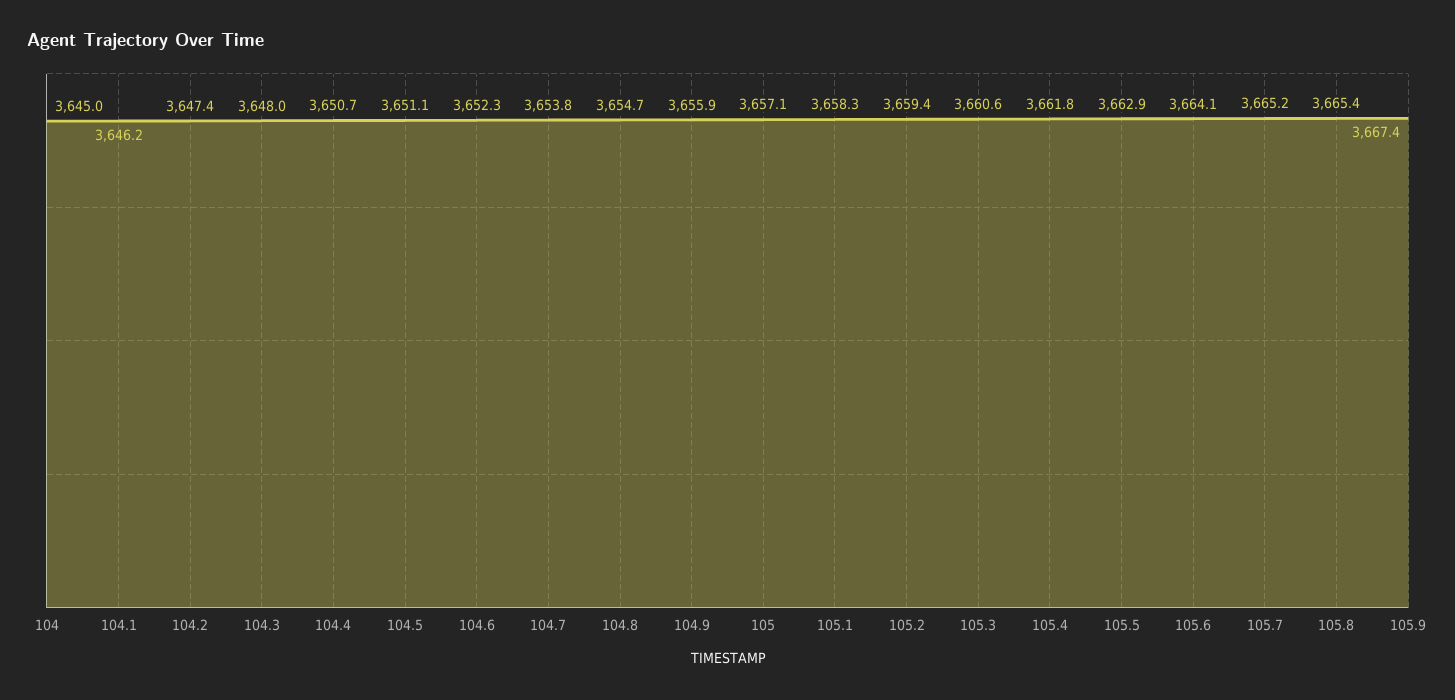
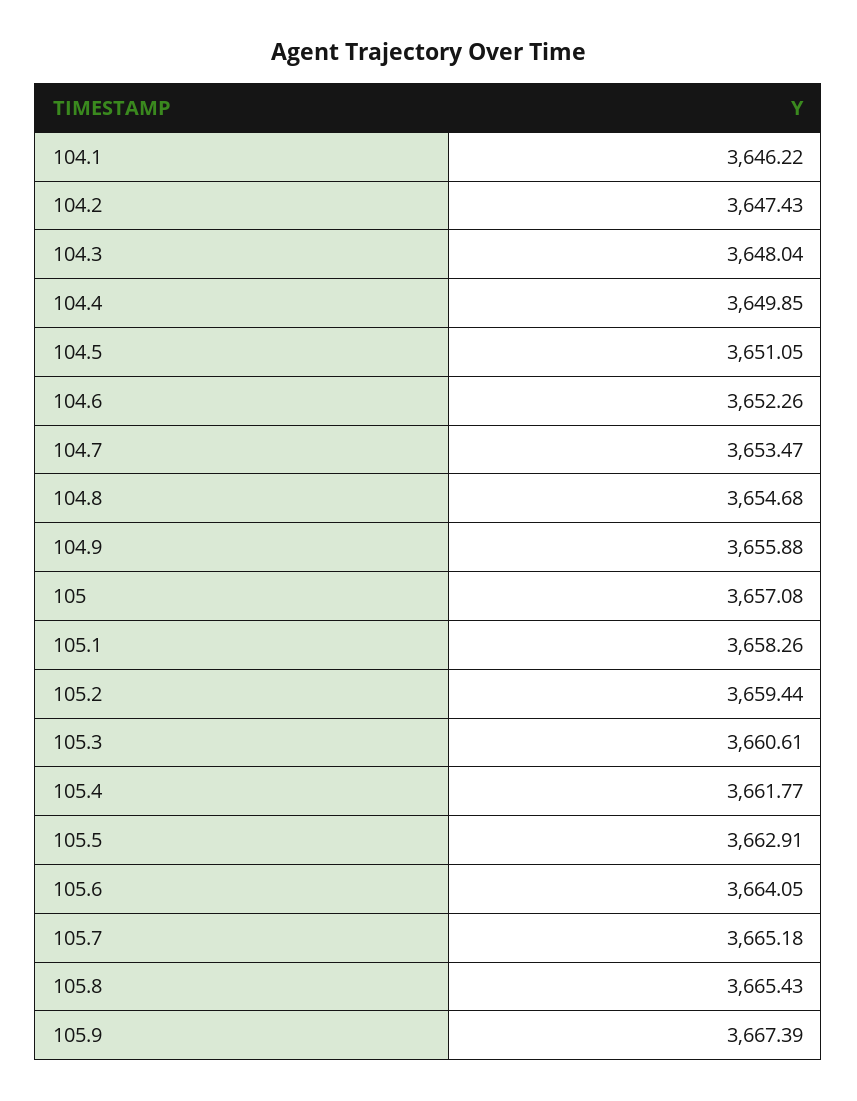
  {
-   "104": 3645,
    "104.1": 3646.22,
    "104.2": 3647.43,
    "104.3": 3648.04,
-   "104.4": 3650.7,
+   "104.4": 3649.85,
    "104.5": 3651.05,
    "104.6": 3652.26,
-   "104.7": 3653.8,
+   "104.7": 3653.47,
    "104.8": 3654.68,
    "104.9": 3655.88,
    "105": 3657.08,
    "105.1": 3658.26,
    "105.2": 3659.44,
    "105.3": 3660.61,
    "105.4": 3661.77,
    "105.5": 3662.91,
    "105.6": 3664.05,
    "105.7": 3665.18,
    "105.8": 3665.43,
    "105.9": 3667.39
  }

